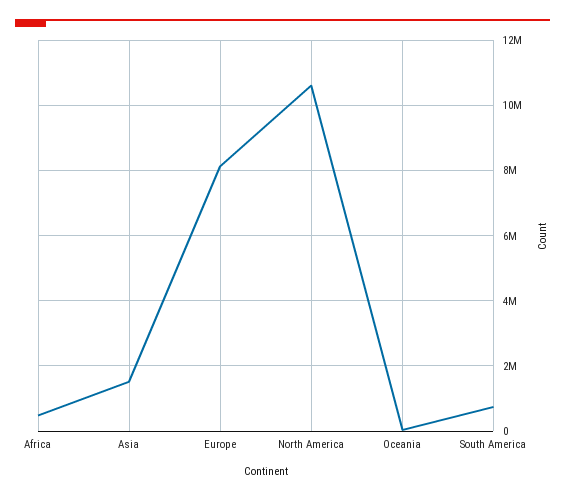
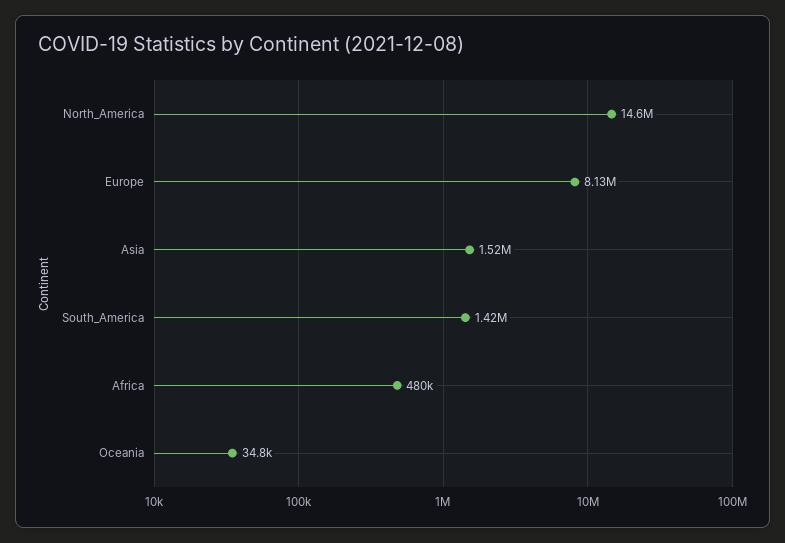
  {
    "Africa": 480000,
    "Asia": 1520000,
    "Europe": 8130000,
-   "North America": 10600000,
+   "North America": 14600000,
    "Oceania": 34800,
-   "South America": 800000
+   "South America": 1420000
  }

